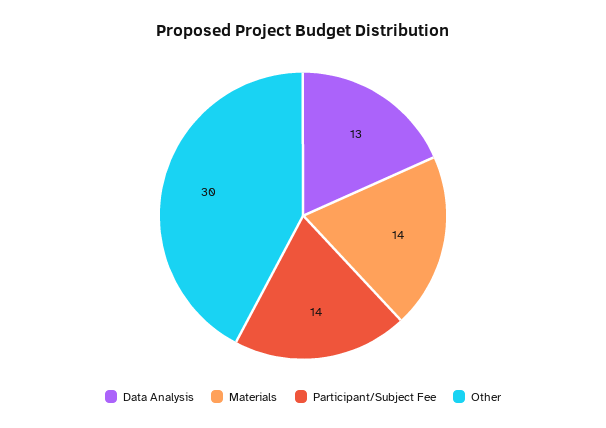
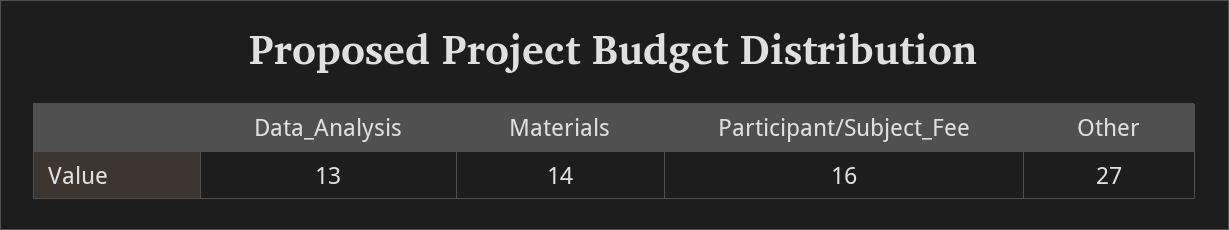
  {
    "Data Analysis": 13,
    "Materials": 14,
-   "Participant/Subject Fee": 14,
+   "Participant/Subject Fee": 16,
-   "Other": 30
+   "Other": 27
  }

